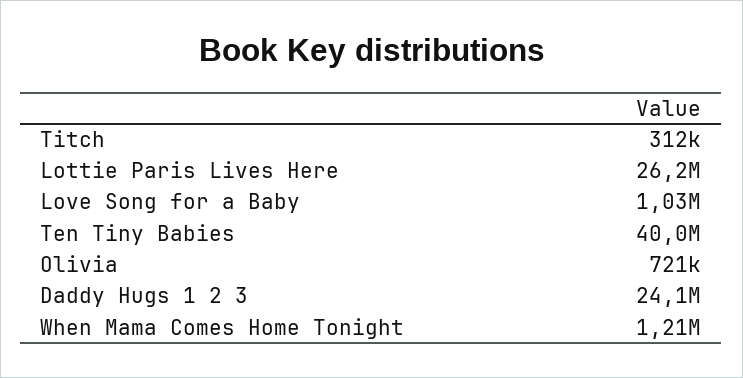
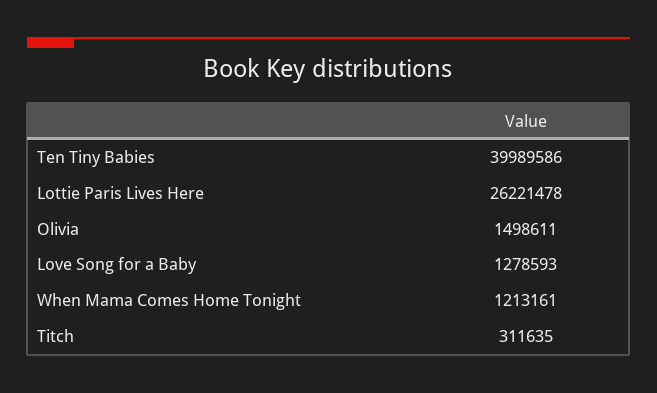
  {
    "Titch": 311635,
    "Lottie Paris Lives Here": 26221478,
-   "Love Song for a Baby": 1030000,
+   "Love Song for a Baby": 1278593,
    "Ten Tiny Babies": 39989586,
-   "Olivia": 721000,
+   "Olivia": 1498611,
-   "Daddy Hugs 1 2 3": 24100000,
    "When Mama Comes Home Tonight": 1213161
  }

